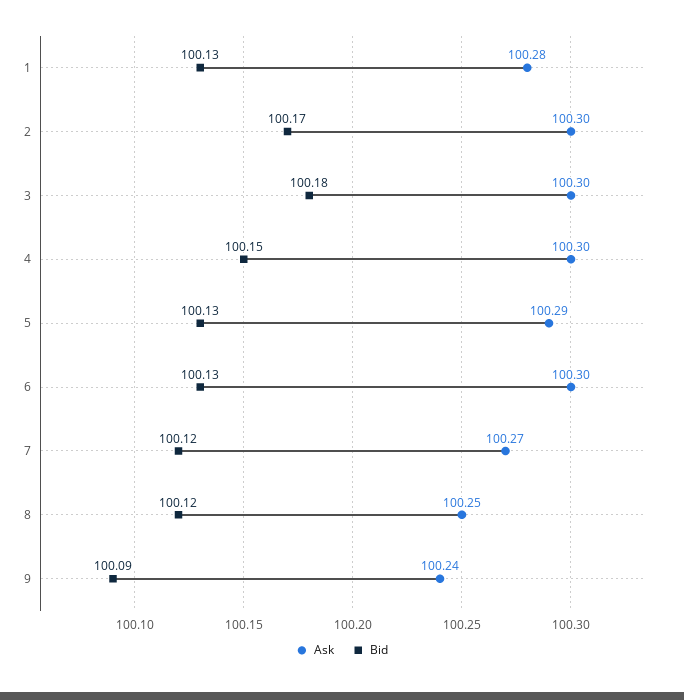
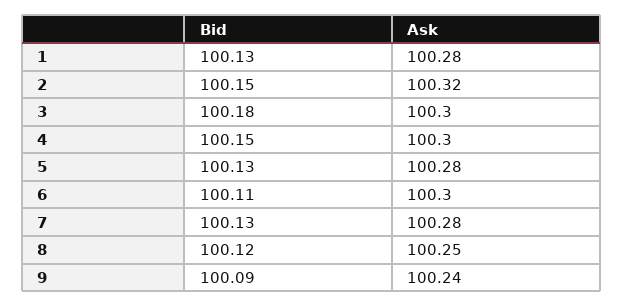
  {
    "Ask": {
      "1": 100.28,
-     "2": 100.3,
+     "2": 100.32,
      "3": 100.3,
      "4": 100.3,
-     "5": 100.29,
+     "5": 100.28,
      "6": 100.3,
-     "7": 100.27,
+     "7": 100.28,
      "8": 100.25,
      "9": 100.24
    },
    "Bid": {
      "1": 100.13,
-     "2": 100.17,
+     "2": 100.15,
      "3": 100.18,
      "4": 100.15,
      "5": 100.13,
-     "6": 100.13,
+     "6": 100.11,
-     "7": 100.12,
+     "7": 100.13,
      "8": 100.12,
      "9": 100.09
    }
  }

